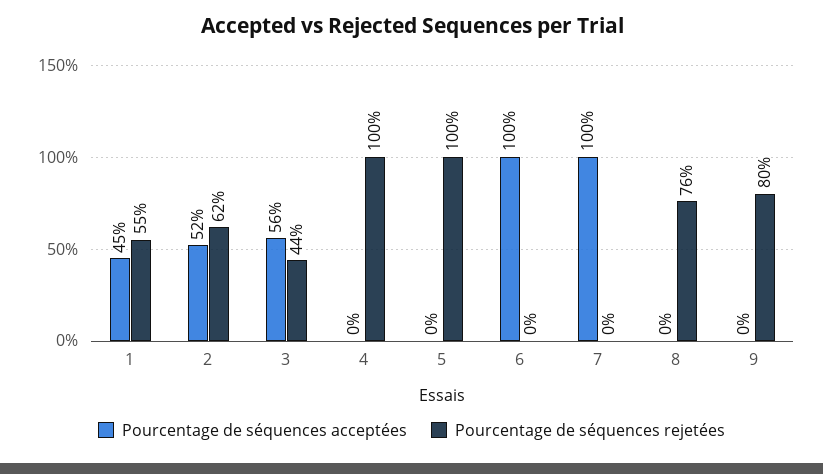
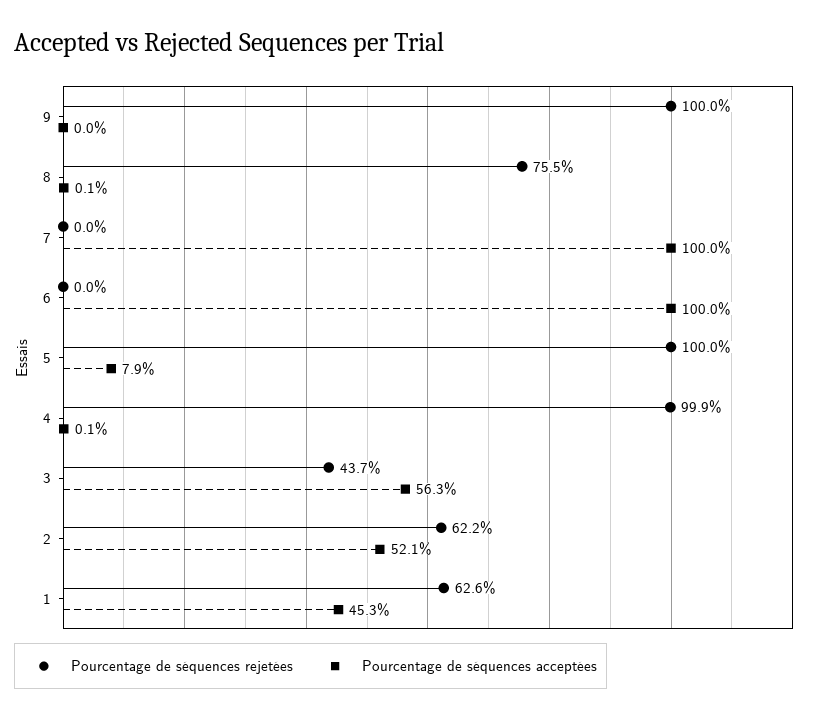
  {
    "Pourcentage de séquences acceptées": {
      "1": 45.3,
      "2": 52.1,
      "3": 56.3,
      "4": 0.1,
-     "5": 0,
+     "5": 7.9,
      "6": 100,
      "7": 100,
      "8": 0.1,
      "9": 0
    },
    "Pourcentage de séquences rejetées": {
-     "1": 55,
+     "1": 62.6,
      "2": 62.2,
      "3": 43.7,
      "4": 99.9,
      "5": 100,
      "6": 0,
      "7": 0,
      "8": 75.5,
-     "9": 80
+     "9": 100
    }
  }

